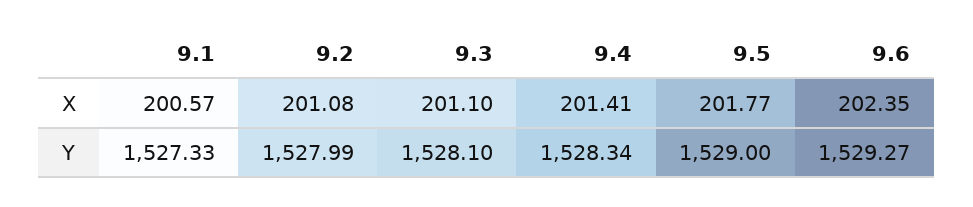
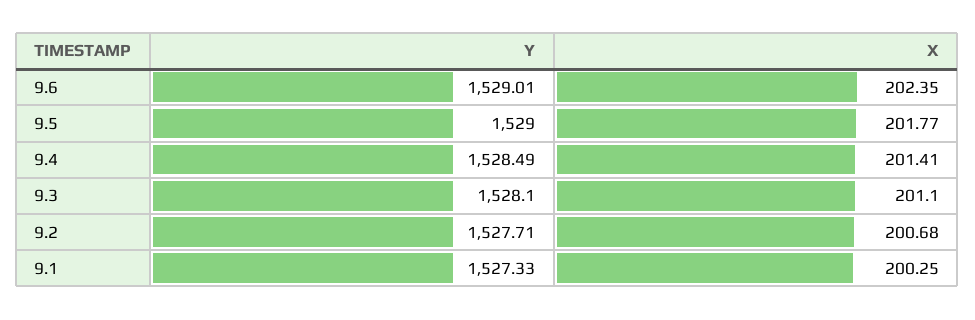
  {
    "9.1": {
-     "X": 200.57,
+     "X": 200.25,
      "Y": 1527.33
    },
    "9.2": {
-     "X": 201.08,
+     "X": 200.68,
-     "Y": 1527.99
+     "Y": 1527.71
    },
    "9.3": {
      "X": 201.1,
      "Y": 1528.1
    },
    "9.4": {
      "X": 201.41,
-     "Y": 1528.34
+     "Y": 1528.49
    },
    "9.5": {
      "X": 201.77,
      "Y": 1529
    },
    "9.6": {
      "X": 202.35,
-     "Y": 1529.27
+     "Y": 1529.01
    }
  }

